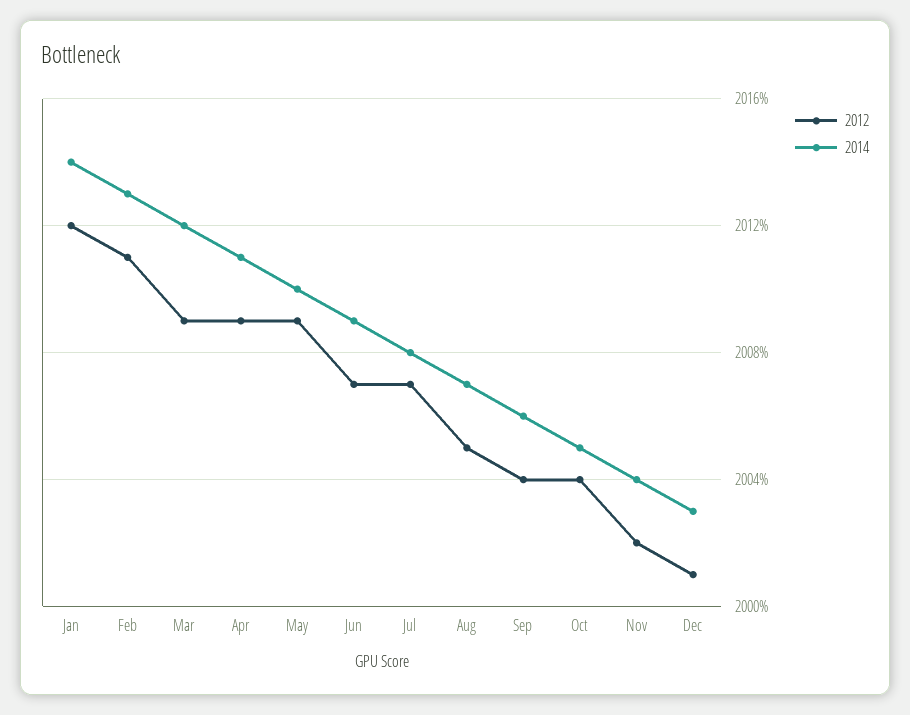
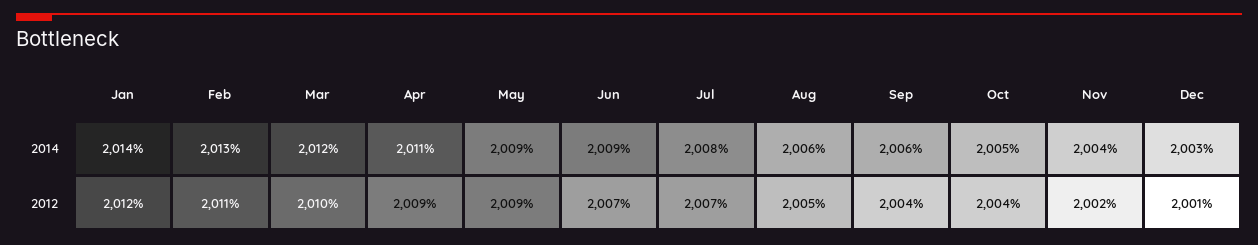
  {
    "2012": {
      "Jan": 2012,
      "Feb": 2011,
-     "Mar": 2009,
+     "Mar": 2010,
      "Apr": 2009,
      "May": 2009,
      "Jun": 2007,
      "Jul": 2007,
      "Aug": 2005,
      "Sep": 2004,
      "Oct": 2004,
      "Nov": 2002,
      "Dec": 2001
    },
    "2014": {
      "Jan": 2014,
      "Feb": 2013,
      "Mar": 2012,
      "Apr": 2011,
-     "May": 2010,
+     "May": 2009,
      "Jun": 2009,
      "Jul": 2008,
-     "Aug": 2007,
+     "Aug": 2006,
      "Sep": 2006,
      "Oct": 2005,
      "Nov": 2004,
      "Dec": 2003
    }
  }

